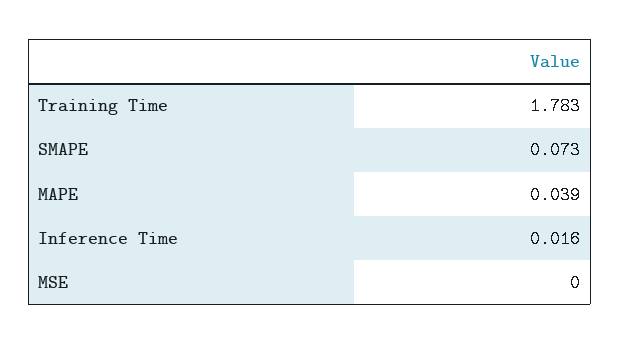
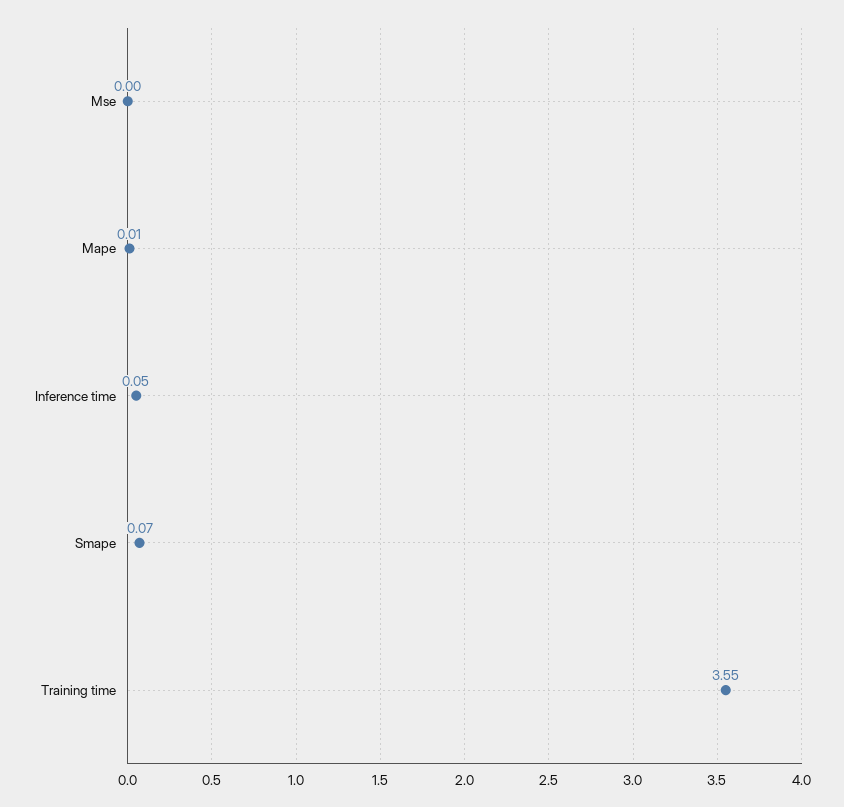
  {
-   "Training Time": 1.783,
+   "Training Time": 3.55,
    "SMAPE": 0.073,
-   "MAPE": 0.039,
+   "MAPE": 0.01,
-   "Inference Time": 0.016,
+   "Inference Time": 0.05,
    "MSE": 0
  }

